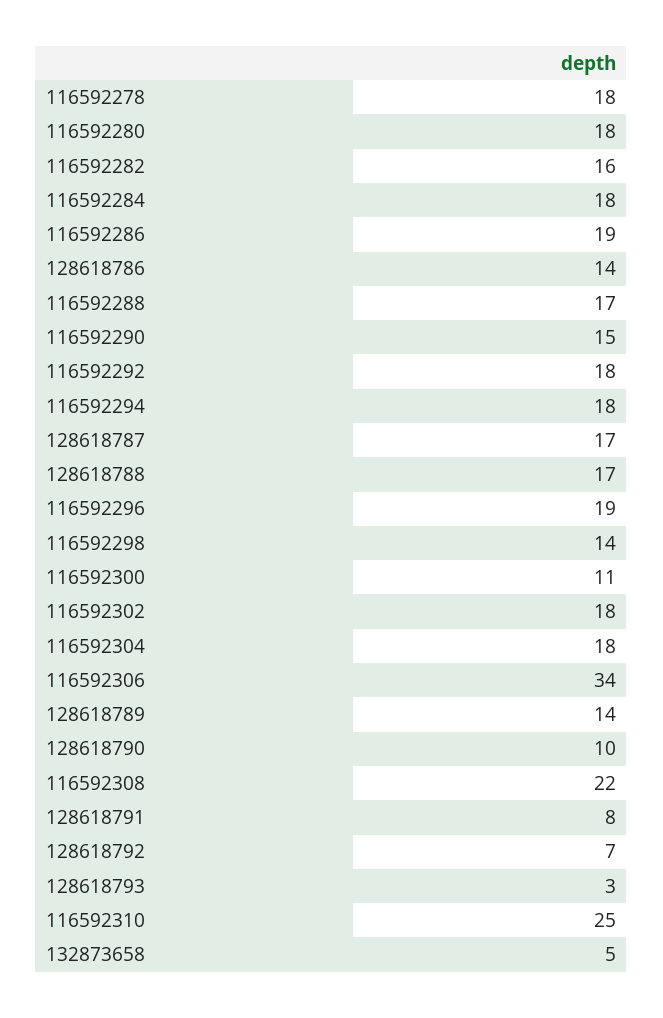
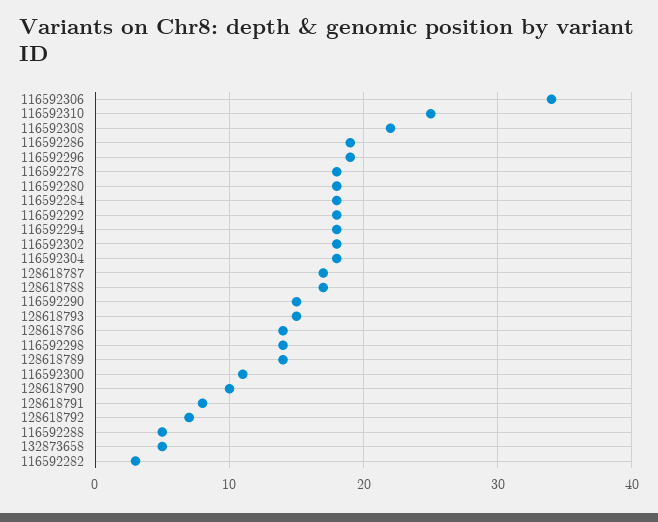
  {
    "116592278": 18,
    "116592280": 18,
-   "116592282": 16,
+   "116592282": 3,
    "116592284": 18,
    "116592286": 19,
    "128618786": 14,
-   "116592288": 17,
+   "116592288": 5,
    "116592290": 15,
    "116592292": 18,
    "116592294": 18,
    "128618787": 17,
    "128618788": 17,
    "116592296": 19,
    "116592298": 14,
    "116592300": 11,
    "116592302": 18,
    "116592304": 18,
    "116592306": 34,
    "128618789": 14,
    "128618790": 10,
    "116592308": 22,
    "128618791": 8,
    "128618792": 7,
-   "128618793": 3,
+   "128618793": 15,
    "116592310": 25,
    "132873658": 5
  }

